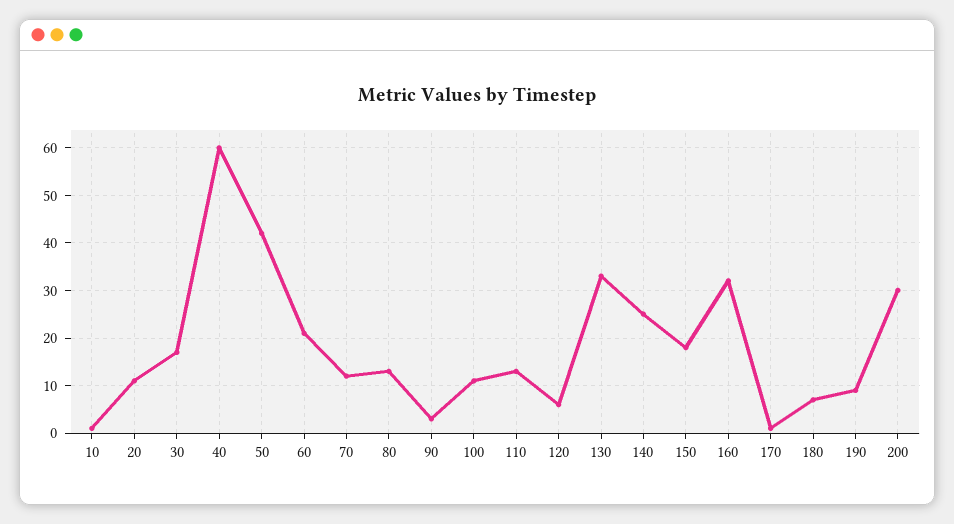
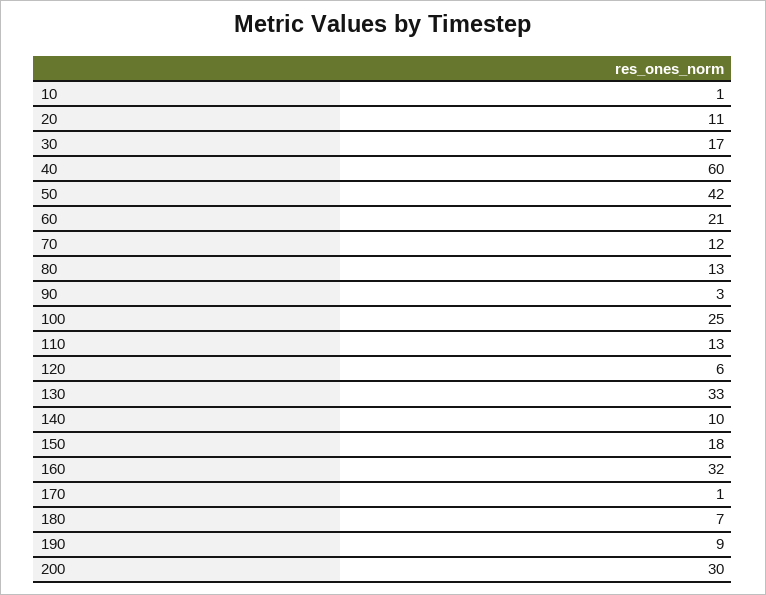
  {
    "10": 1,
    "20": 11,
    "30": 17,
    "40": 60,
    "50": 42,
    "60": 21,
    "70": 12,
    "80": 13,
    "90": 3,
-   "100": 10,
+   "100": 25,
    "110": 13,
    "120": 6,
    "130": 33,
-   "140": 25,
+   "140": 10,
    "150": 18,
    "160": 32,
    "170": 1,
    "180": 7,
    "190": 9,
    "200": 30
  }

